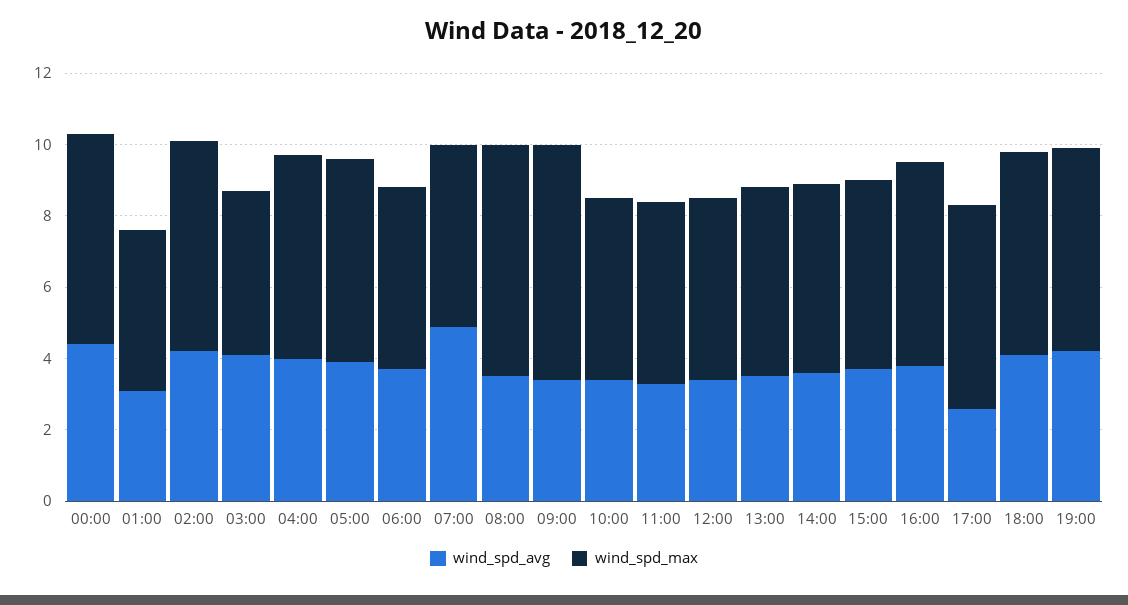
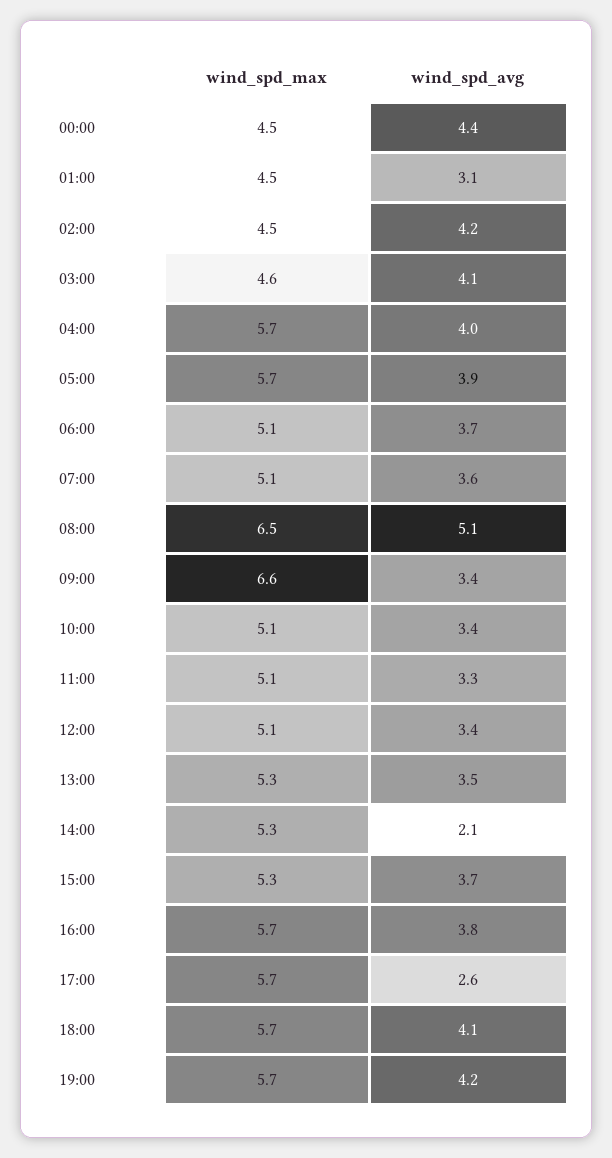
  {
    "wind_spd_avg": {
      "00:00": 4.4,
      "01:00": 3.1,
      "02:00": 4.2,
      "03:00": 4.1,
      "04:00": 4,
      "05:00": 3.9,
      "06:00": 3.7,
-     "07:00": 5,
+     "07:00": 3.6,
-     "08:00": 3.5,
+     "08:00": 5.1,
      "09:00": 3.4,
      "10:00": 3.4,
      "11:00": 3.3,
      "12:00": 3.4,
      "13:00": 3.5,
-     "14:00": 3.5,
+     "14:00": 2.1,
      "15:00": 3.7,
      "16:00": 3.8,
      "17:00": 2.6,
      "18:00": 4.1,
      "19:00": 4.2
    },
    "wind_spd_max": {
-     "00:00": 6,
+     "00:00": 4.5,
      "01:00": 4.5,
-     "02:00": 6,
+     "02:00": 4.5,
      "03:00": 4.6,
      "04:00": 5.7,
      "05:00": 5.7,
      "06:00": 5.1,
      "07:00": 5.1,
      "08:00": 6.5,
      "09:00": 6.6,
      "10:00": 5.1,
      "11:00": 5.1,
      "12:00": 5.1,
      "13:00": 5.3,
      "14:00": 5.3,
      "15:00": 5.3,
      "16:00": 5.7,
      "17:00": 5.7,
      "18:00": 5.7,
      "19:00": 5.7
    }
  }

